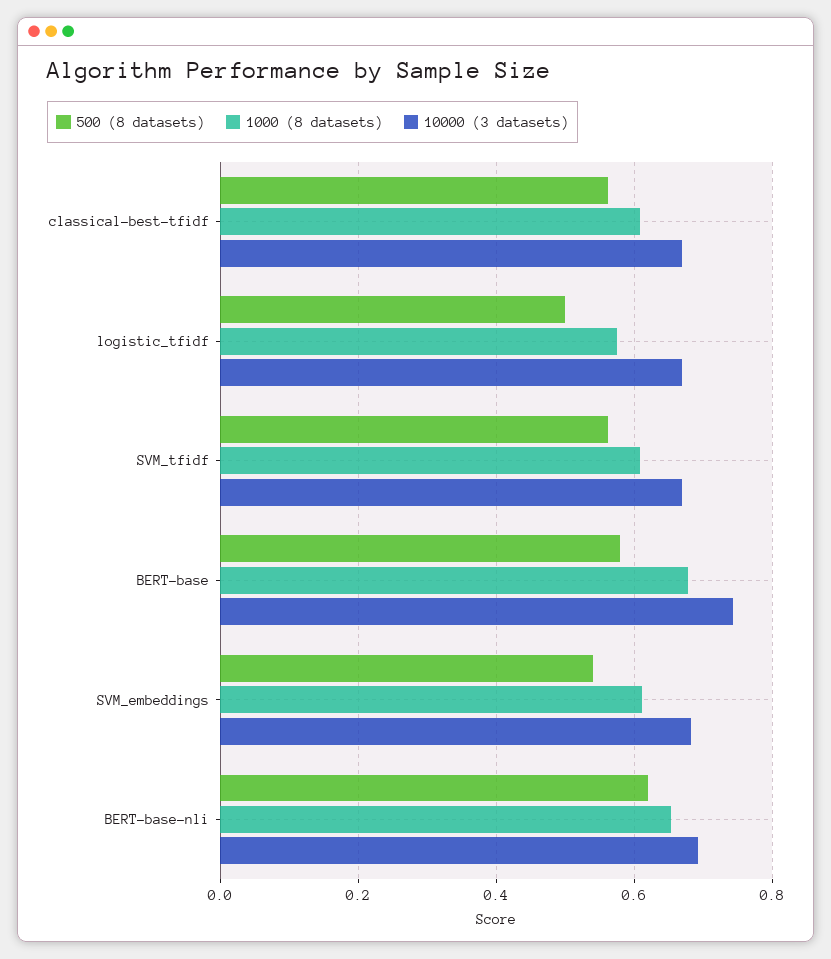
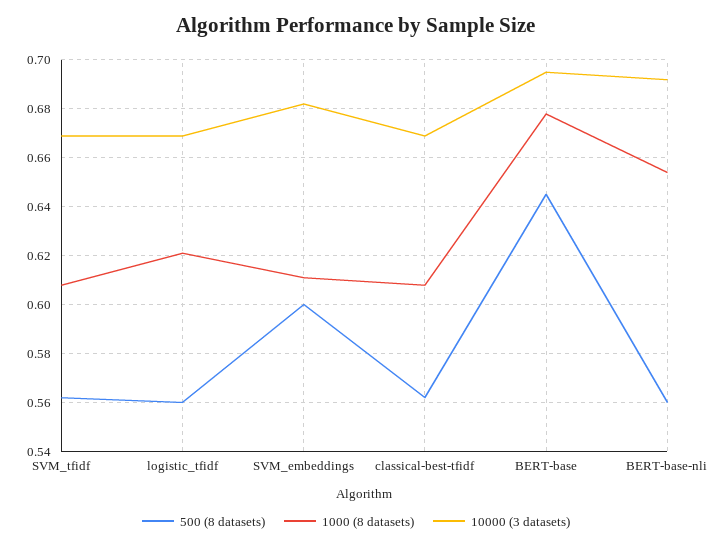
  {
    "500 (8 datasets)": {
      "classical-best-tfidf": 0.56,
-     "logistic_tfidf": 0.5,
+     "logistic_tfidf": 0.56,
      "SVM_tfidf": 0.56,
-     "BERT-base": 0.58,
+     "BERT-base": 0.645,
-     "SVM_embeddings": 0.54,
+     "SVM_embeddings": 0.6,
-     "BERT-base-nli": 0.62
+     "BERT-base-nli": 0.56
    },
    "1000 (8 datasets)": {
      "classical-best-tfidf": 0.61,
-     "logistic_tfidf": 0.58,
+     "logistic_tfidf": 0.62,
      "SVM_tfidf": 0.61,
      "BERT-base": 0.68,
      "SVM_embeddings": 0.61,
      "BERT-base-nli": 0.655
    },
    "10000 (3 datasets)": {
      "classical-best-tfidf": 0.67,
      "logistic_tfidf": 0.67,
      "SVM_tfidf": 0.67,
-     "BERT-base": 0.74,
+     "BERT-base": 0.695,
      "SVM_embeddings": 0.68,
      "BERT-base-nli": 0.69
    }
  }

